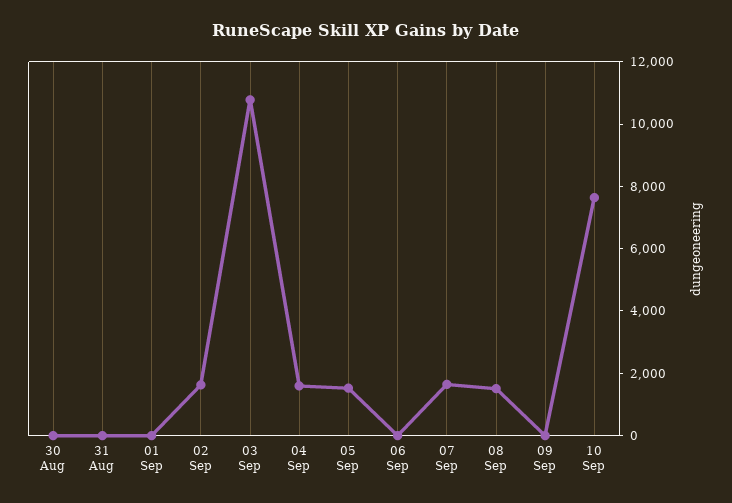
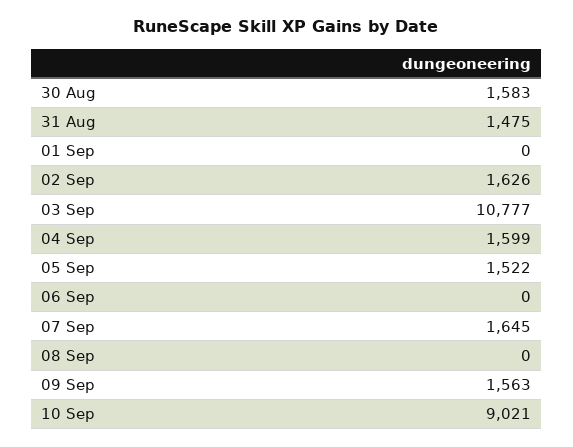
  {
-   "30 Aug": 0,
+   "30 Aug": 1583,
-   "31 Aug": 0,
+   "31 Aug": 1475,
    "01 Sep": 0,
    "02 Sep": 1626,
    "03 Sep": 10777,
    "04 Sep": 1599,
    "05 Sep": 1522,
    "06 Sep": 0,
    "07 Sep": 1645,
-   "08 Sep": 1500,
+   "08 Sep": 0,
-   "09 Sep": 0,
+   "09 Sep": 1563,
-   "10 Sep": 7500
+   "10 Sep": 9021
  }

